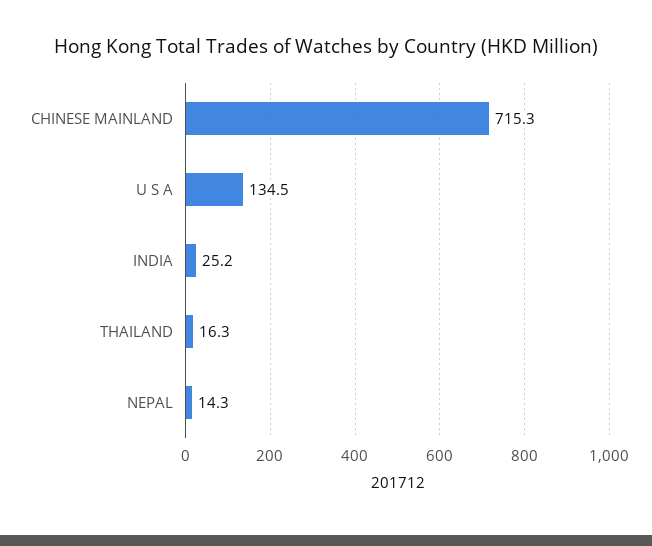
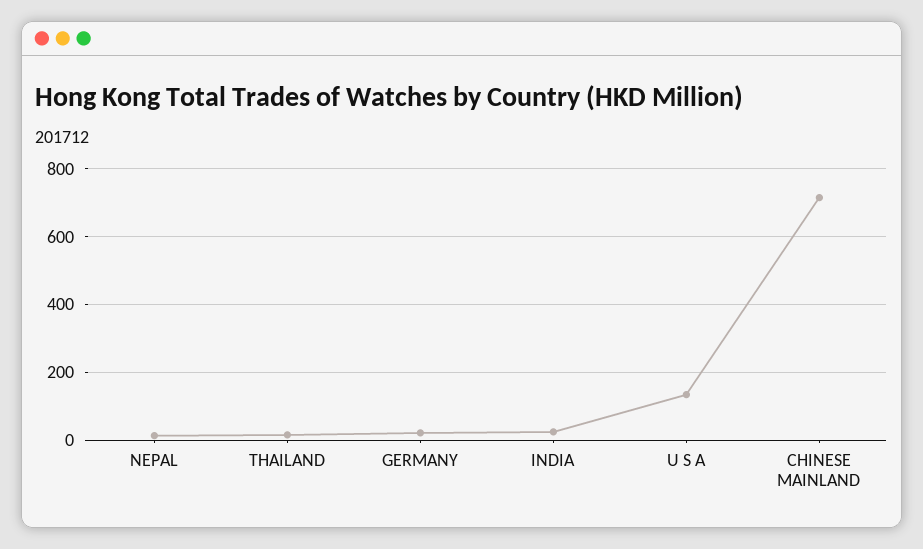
  {
    "CHINESE MAINLAND": 715.3,
    "U S A": 134.5,
    "INDIA": 25.2,
    "THAILAND": 16.3,
-   "NEPAL": 14.3
+   "NEPAL": 14.3,
+   "GERMANY": 20
  }

